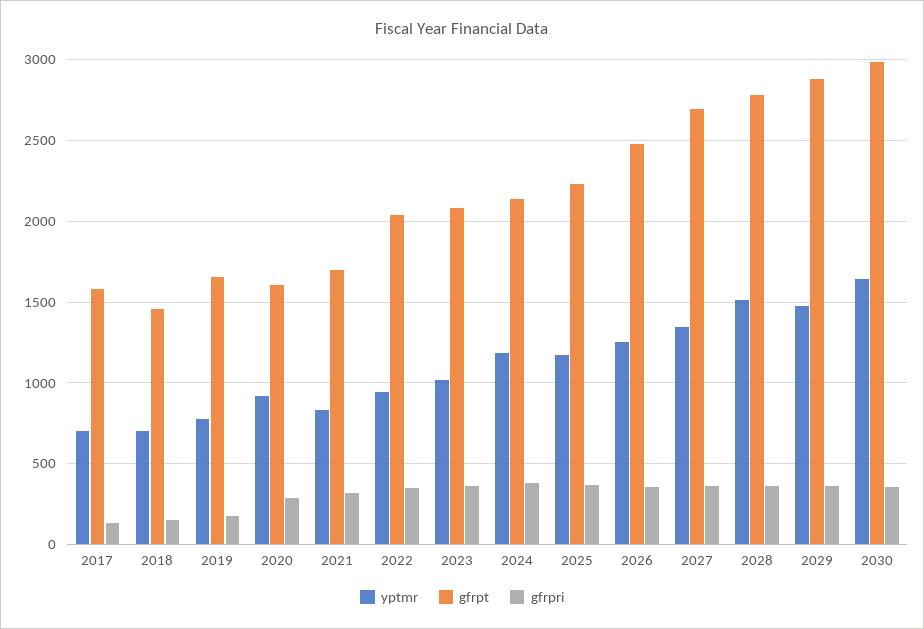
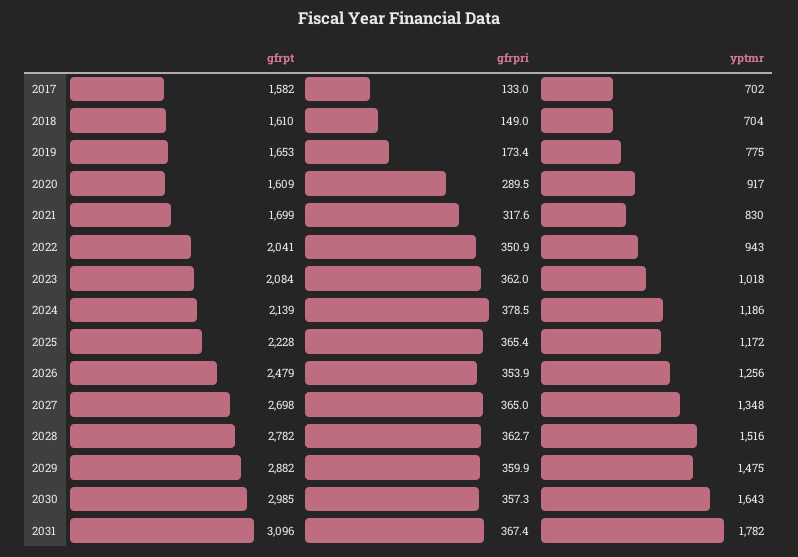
  {
    "yptmr": {
      "2017": 702,
      "2018": 704,
      "2019": 775,
      "2020": 917,
      "2021": 830,
      "2022": 943,
      "2023": 1018,
      "2024": 1186,
      "2025": 1172,
      "2026": 1256,
      "2027": 1348,
      "2028": 1516,
      "2029": 1475,
-     "2030": 1643
+     "2030": 1643,
+     "2031": 1782
    },
    "gfrpt": {
      "2017": 1582,
-     "2018": 1450,
+     "2018": 1610,
      "2019": 1653,
      "2020": 1609,
      "2021": 1699,
      "2022": 2041,
      "2023": 2084,
      "2024": 2139,
      "2025": 2228,
      "2026": 2479,
      "2027": 2698,
      "2028": 2782,
      "2029": 2882,
-     "2030": 2985
+     "2030": 2985,
+     "2031": 3096
    },
    "gfrpri": {
      "2017": 133,
      "2018": 149,
      "2019": 173.4,
      "2020": 289.5,
      "2021": 317.6,
      "2022": 350.9,
      "2023": 362,
      "2024": 378.5,
      "2025": 365.4,
      "2026": 353.9,
      "2027": 365,
      "2028": 362.7,
      "2029": 359.9,
-     "2030": 357.3
+     "2030": 357.3,
+     "2031": 367.4
    }
  }

